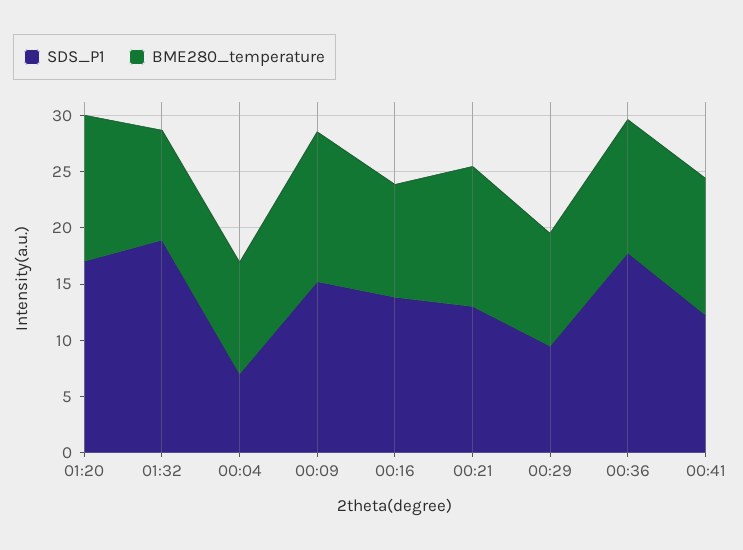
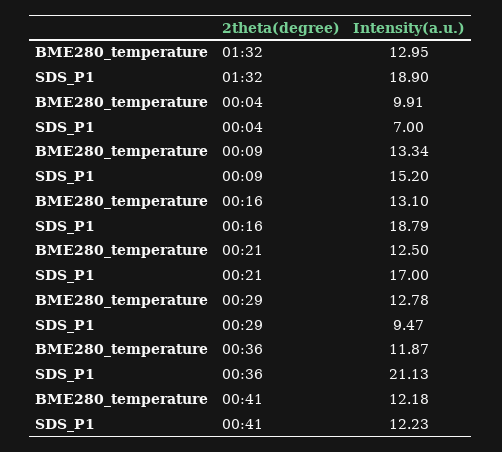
  {
    "SDS_P1": {
-     "01:20": 17,
      "01:32": 18.9,
      "00:04": 7,
      "00:09": 15.2,
-     "00:16": 14,
+     "00:16": 18.79,
-     "00:21": 13,
+     "00:21": 17,
      "00:29": 9.47,
-     "00:36": 18,
+     "00:36": 21.13,
      "00:41": 12.23
    },
    "BME280_temperature": {
-     "01:20": 13,
-     "01:32": 10,
+     "01:32": 12.95,
      "00:04": 9.91,
      "00:09": 13.34,
-     "00:16": 10,
+     "00:16": 13.1,
      "00:21": 12.5,
-     "00:29": 10,
+     "00:29": 12.78,
      "00:36": 11.87,
      "00:41": 12.18
    }
  }

